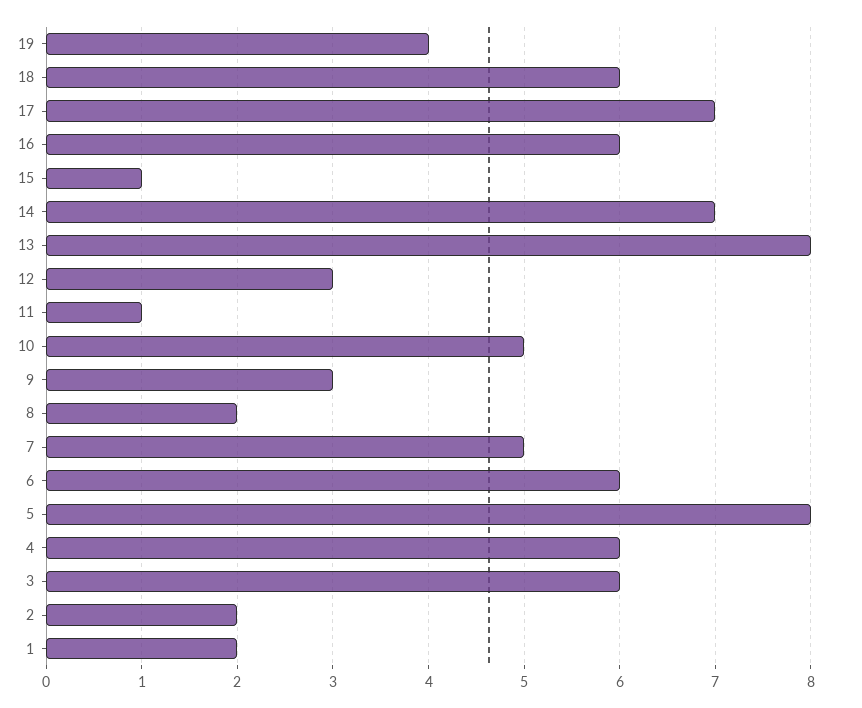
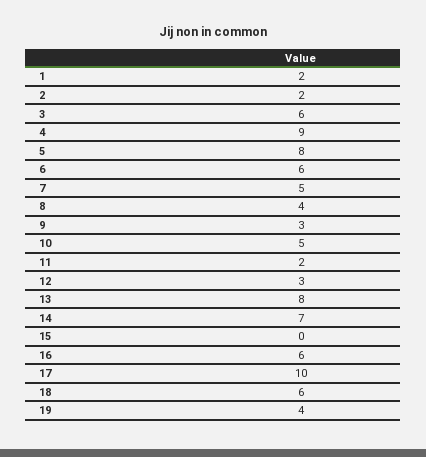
  {
    "19": 4,
    "18": 6,
-   "17": 7,
+   "17": 10,
    "16": 6,
-   "15": 1,
+   "15": 0,
    "14": 7,
    "13": 8,
    "12": 3,
-   "11": 1,
+   "11": 2,
    "10": 5,
    "9": 3,
-   "8": 2,
+   "8": 4,
    "7": 5,
    "6": 6,
    "5": 8,
-   "4": 6,
+   "4": 9,
    "3": 6,
    "2": 2,
    "1": 2
  }

